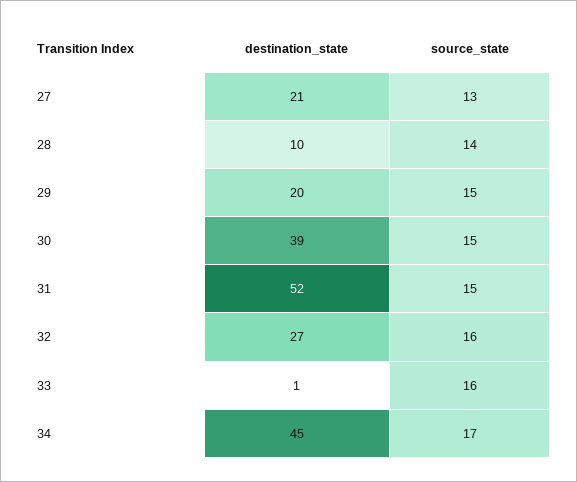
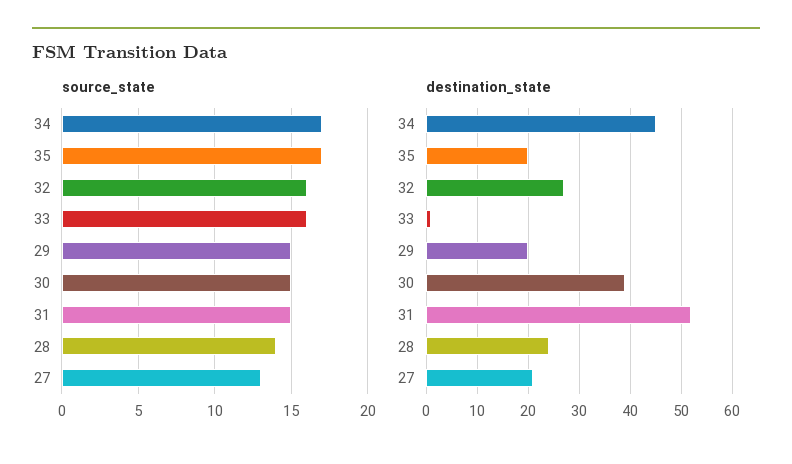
  {
    "destination_state": {
      "27": 21,
-     "28": 10,
+     "28": 25,
      "29": 20,
      "30": 39,
      "31": 52,
      "32": 27,
      "33": 1,
-     "34": 45
+     "34": 45,
+     "35": 20
    },
    "source_state": {
      "27": 13,
      "28": 14,
      "29": 15,
      "30": 15,
      "31": 15,
      "32": 16,
      "33": 16,
-     "34": 17
+     "34": 17,
+     "35": 17
    }
  }

